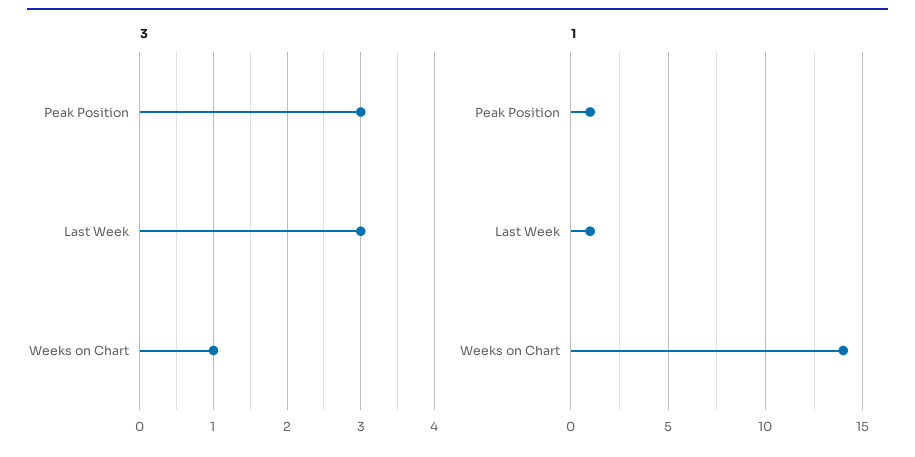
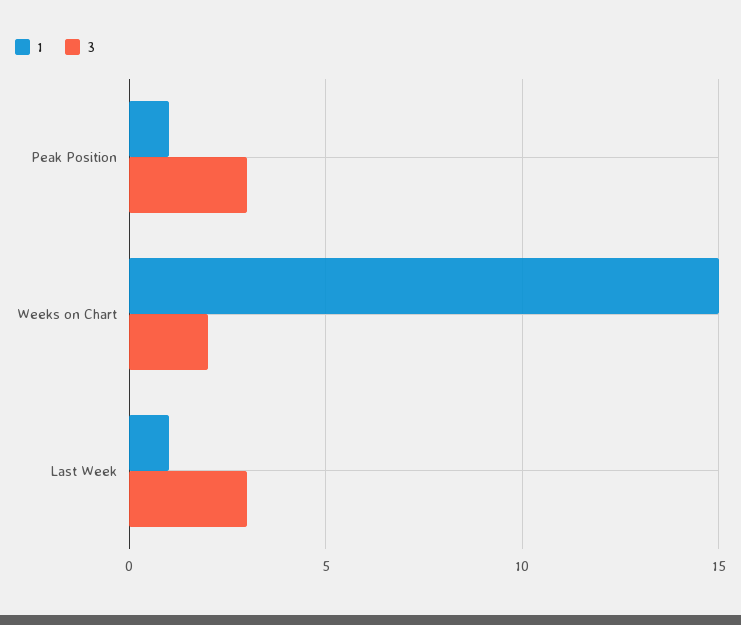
  {
    "3": {
      "Peak Position": 3,
      "Last Week": 3,
-     "Weeks on Chart": 1
+     "Weeks on Chart": 2
    },
    "1": {
      "Peak Position": 1,
      "Last Week": 1,
-     "Weeks on Chart": 14
+     "Weeks on Chart": 15
    }
  }

